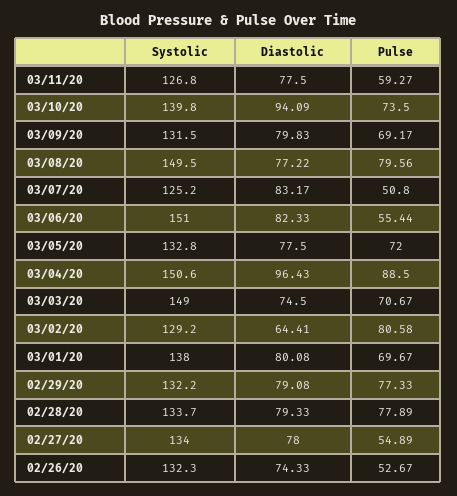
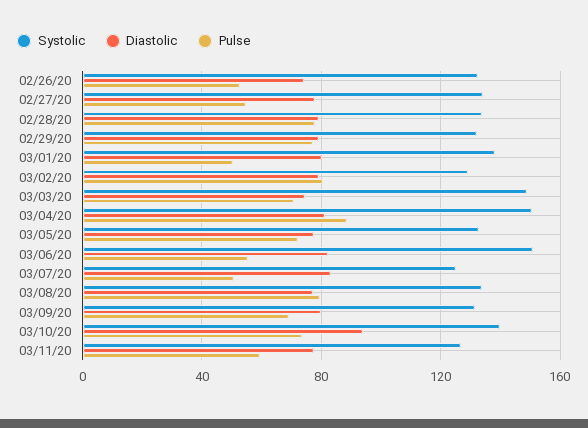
  {
    "Systolic": {
      "03/11/20": 126.8,
      "03/10/20": 139.8,
      "03/09/20": 131.5,
-     "03/08/20": 149.5,
+     "03/08/20": 135,
      "03/07/20": 125.2,
      "03/06/20": 151,
      "03/05/20": 132.8,
      "03/04/20": 150.6,
      "03/03/20": 149,
      "03/02/20": 129.2,
      "03/01/20": 138,
      "02/29/20": 132.2,
      "02/28/20": 133.7,
      "02/27/20": 134,
      "02/26/20": 132.3
    },
    "Diastolic": {
      "03/11/20": 77.5,
      "03/10/20": 94.09,
      "03/09/20": 79.83,
      "03/08/20": 77.22,
      "03/07/20": 83.17,
      "03/06/20": 82.33,
      "03/05/20": 77.5,
-     "03/04/20": 96.43,
+     "03/04/20": 80,
      "03/03/20": 74.5,
-     "03/02/20": 64.41,
+     "03/02/20": 80,
      "03/01/20": 80.08,
      "02/29/20": 79.08,
      "02/28/20": 79.33,
      "02/27/20": 78,
      "02/26/20": 74.33
    },
    "Pulse": {
      "03/11/20": 59.27,
      "03/10/20": 73.5,
      "03/09/20": 69.17,
      "03/08/20": 79.56,
      "03/07/20": 50.8,
      "03/06/20": 55.44,
      "03/05/20": 72,
      "03/04/20": 88.5,
      "03/03/20": 70.67,
      "03/02/20": 80.58,
-     "03/01/20": 69.67,
+     "03/01/20": 50,
      "02/29/20": 77.33,
      "02/28/20": 77.89,
      "02/27/20": 54.89,
      "02/26/20": 52.67
    }
  }

